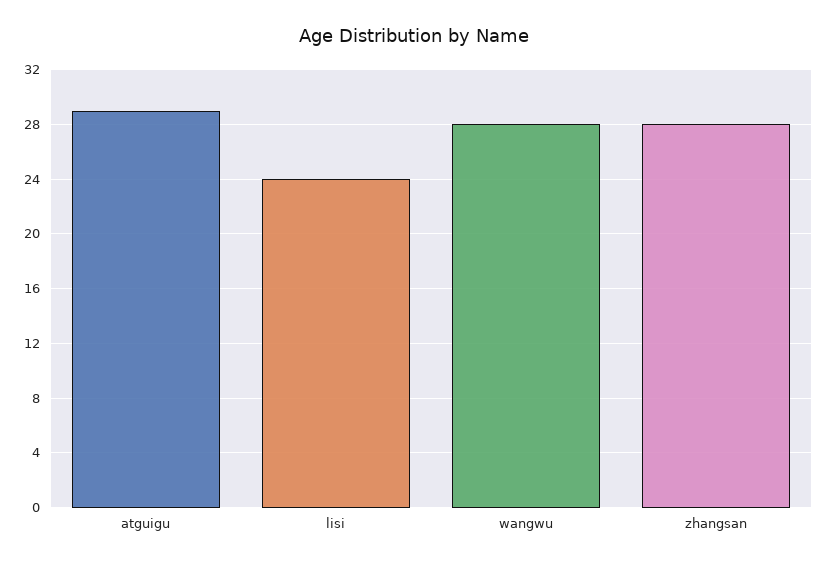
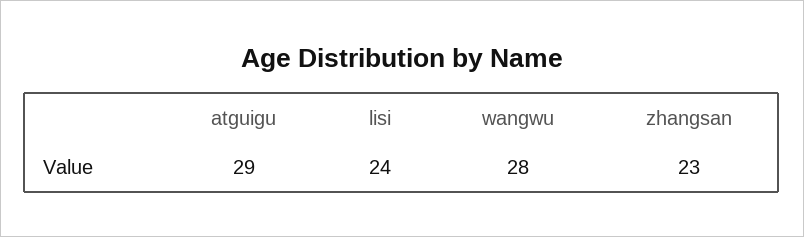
  {
    "atguigu": 29,
    "lisi": 24,
    "wangwu": 28,
-   "zhangsan": 28
+   "zhangsan": 23
  }

